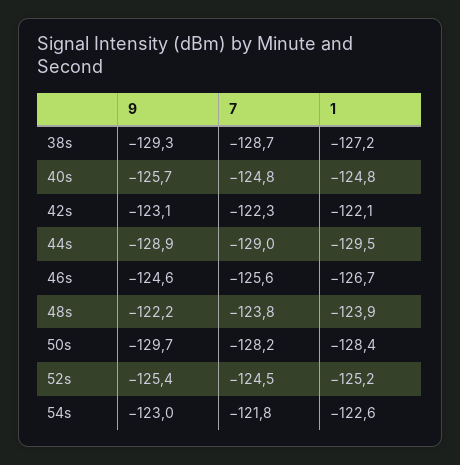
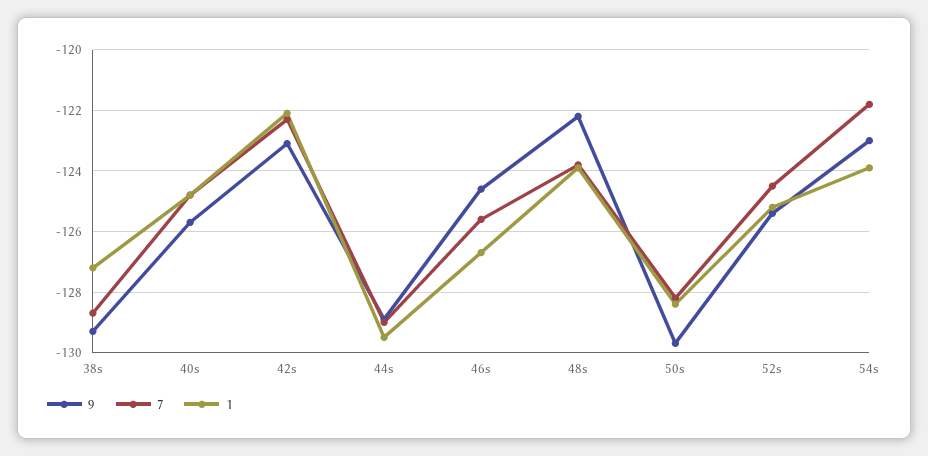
  {
    "9": {
      "38s": -129.3,
      "40s": -125.7,
      "42s": -123.1,
      "44s": -128.9,
      "46s": -124.6,
      "48s": -122.2,
      "50s": -129.7,
      "52s": -125.4,
      "54s": -123
    },
    "7": {
      "38s": -128.7,
      "40s": -124.8,
      "42s": -122.3,
      "44s": -129,
      "46s": -125.6,
      "48s": -123.8,
      "50s": -128.2,
      "52s": -124.5,
      "54s": -121.8
    },
    "1": {
      "38s": -127.2,
      "40s": -124.8,
      "42s": -122.1,
      "44s": -129.5,
      "46s": -126.7,
      "48s": -123.9,
      "50s": -128.4,
      "52s": -125.2,
-     "54s": -122.6
+     "54s": -124
    }
  }

